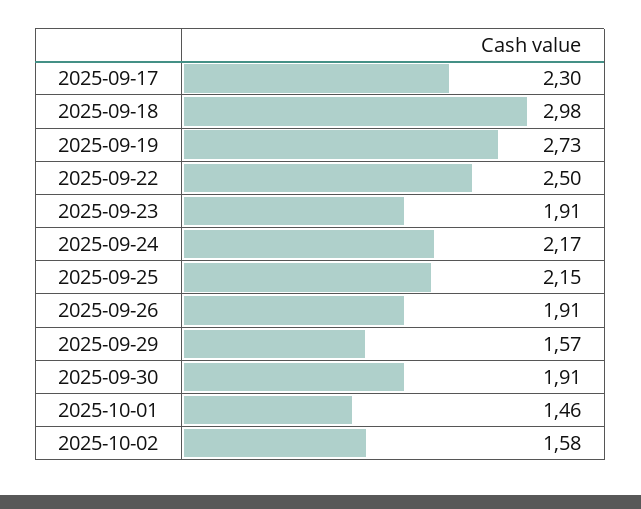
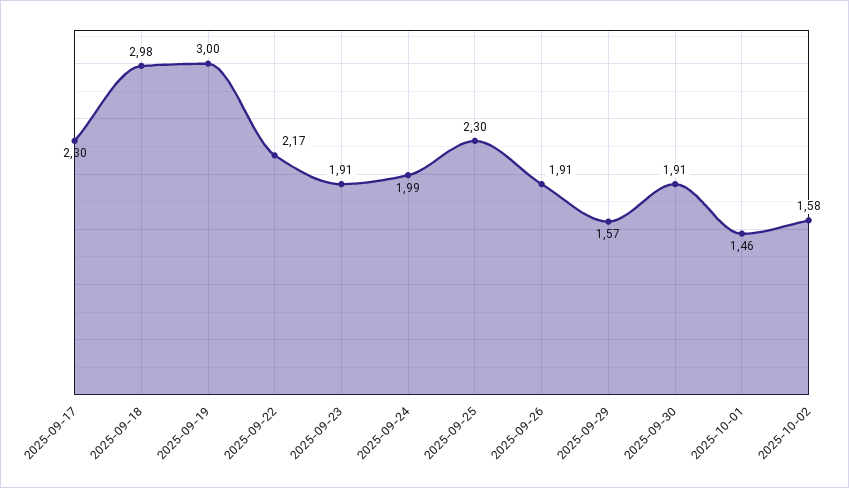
  {
    "2025-09-17": 2.3,
    "2025-09-18": 2.98,
-   "2025-09-19": 2.73,
+   "2025-09-19": 3,
-   "2025-09-22": 2.5,
+   "2025-09-22": 2.17,
    "2025-09-23": 1.91,
-   "2025-09-24": 2.17,
+   "2025-09-24": 1.99,
-   "2025-09-25": 2.15,
+   "2025-09-25": 2.3,
    "2025-09-26": 1.91,
    "2025-09-29": 1.57,
    "2025-09-30": 1.91,
    "2025-10-01": 1.46,
    "2025-10-02": 1.58
  }

